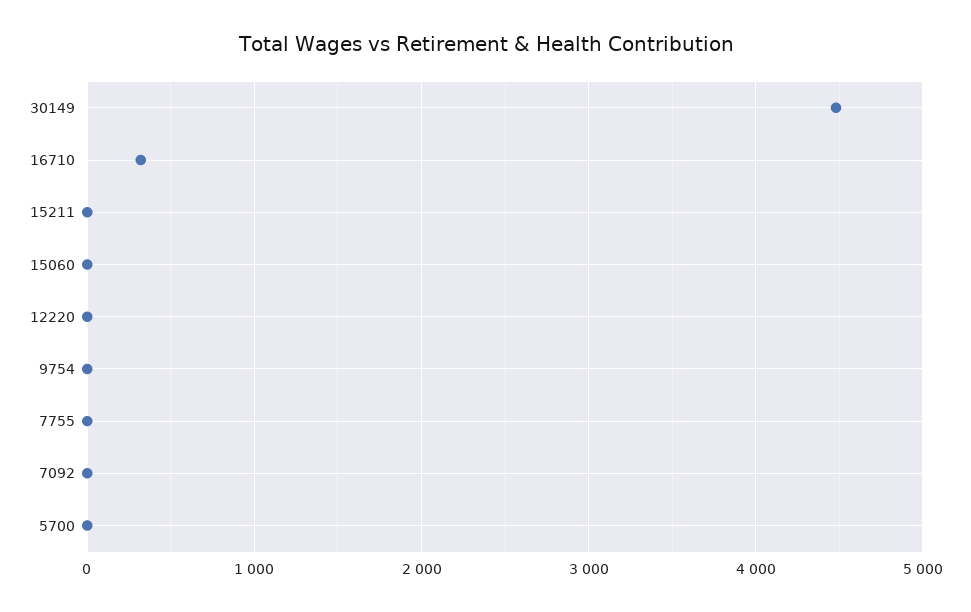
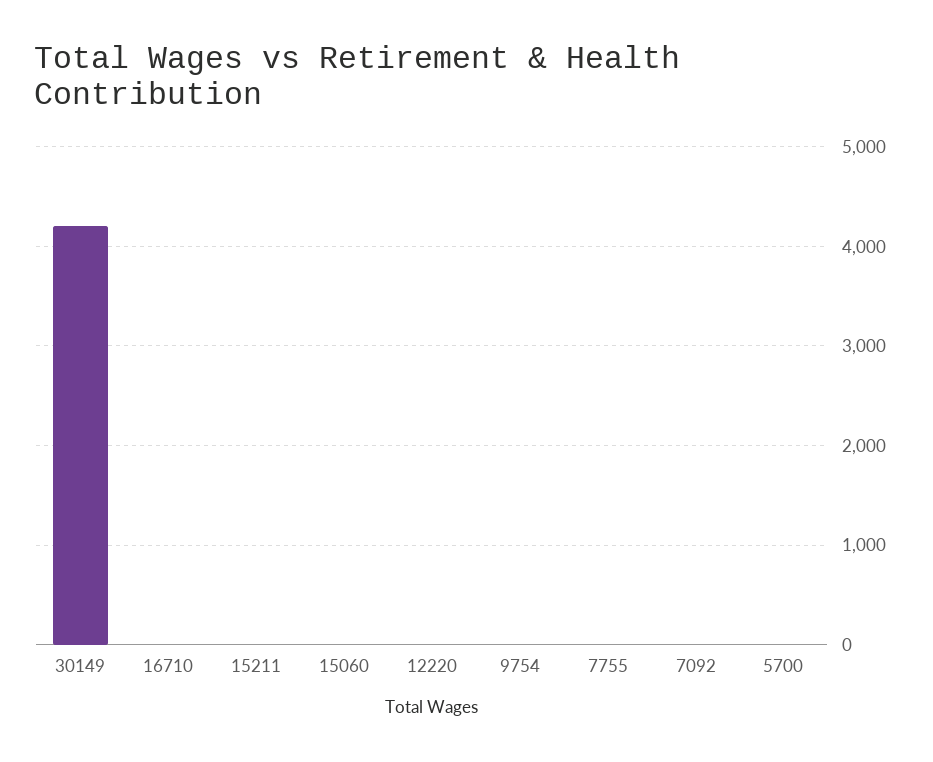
  {
-   "30149": 4500,
+   "30149": 4200,
-   "16710": 300,
+   "16710": 0,
    "15211": 0,
    "15060": 0,
    "12220": 0,
    "9754": 0,
    "7755": 0,
    "7092": 0,
    "5700": 0
  }

